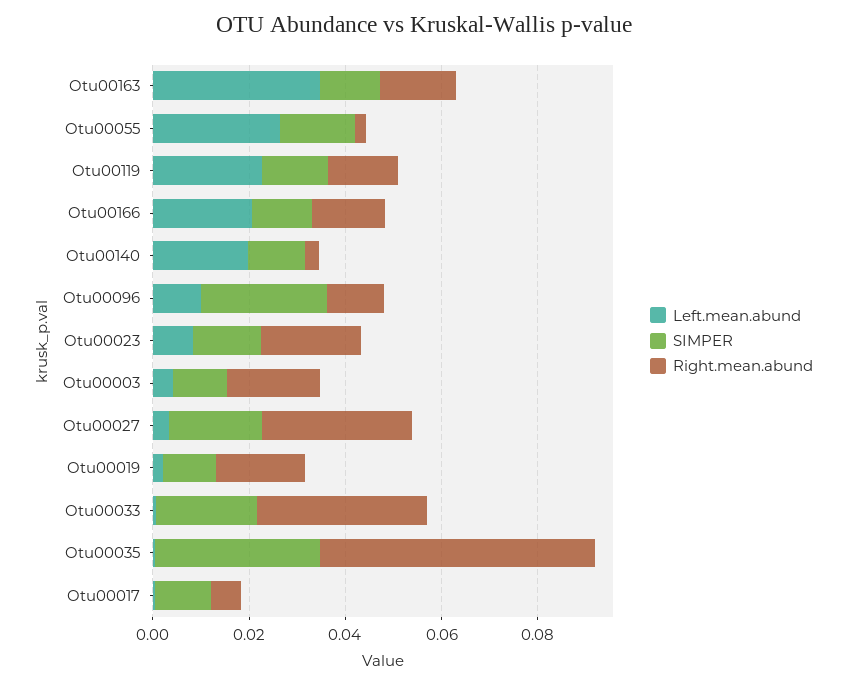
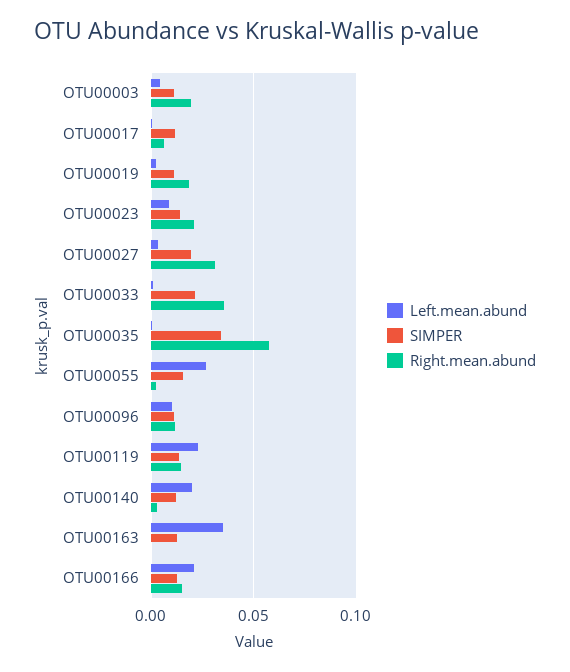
  {
    "Left.mean.abund": {
      "Otu00163": 0.035,
      "Otu00055": 0.025,
      "Otu00119": 0.025,
      "Otu00166": 0.02,
      "Otu00140": 0.02,
      "Otu00096": 0.01,
      "Otu00023": 0.01,
      "Otu00003": 0.005,
      "Otu00027": 0.005,
      "Otu00019": 0,
      "Otu00033": 0,
      "Otu00035": 0,
      "Otu00017": 0
    },
    "SIMPER": {
      "Otu00163": 0.01,
      "Otu00055": 0.015,
      "Otu00119": 0.015,
      "Otu00166": 0.01,
      "Otu00140": 0.01,
-     "Otu00096": 0.025,
+     "Otu00096": 0.01,
      "Otu00023": 0.015,
      "Otu00003": 0.01,
      "Otu00027": 0.02,
      "Otu00019": 0.01,
      "Otu00033": 0.02,
      "Otu00035": 0.035,
      "Otu00017": 0.01
    },
    "Right.mean.abund": {
-     "Otu00163": 0.015,
+     "Otu00163": 0,
      "Otu00055": 0,
      "Otu00119": 0.015,
      "Otu00166": 0.015,
      "Otu00140": 0.005,
      "Otu00096": 0.01,
      "Otu00023": 0.02,
      "Otu00003": 0.02,
      "Otu00027": 0.03,
      "Otu00019": 0.02,
      "Otu00033": 0.035,
      "Otu00035": 0.055,
      "Otu00017": 0.005
    }
  }

